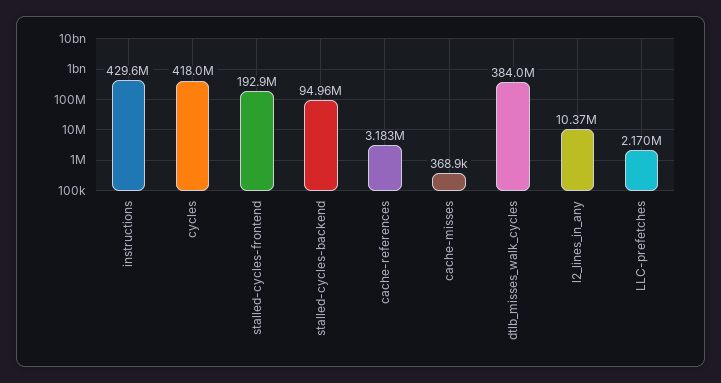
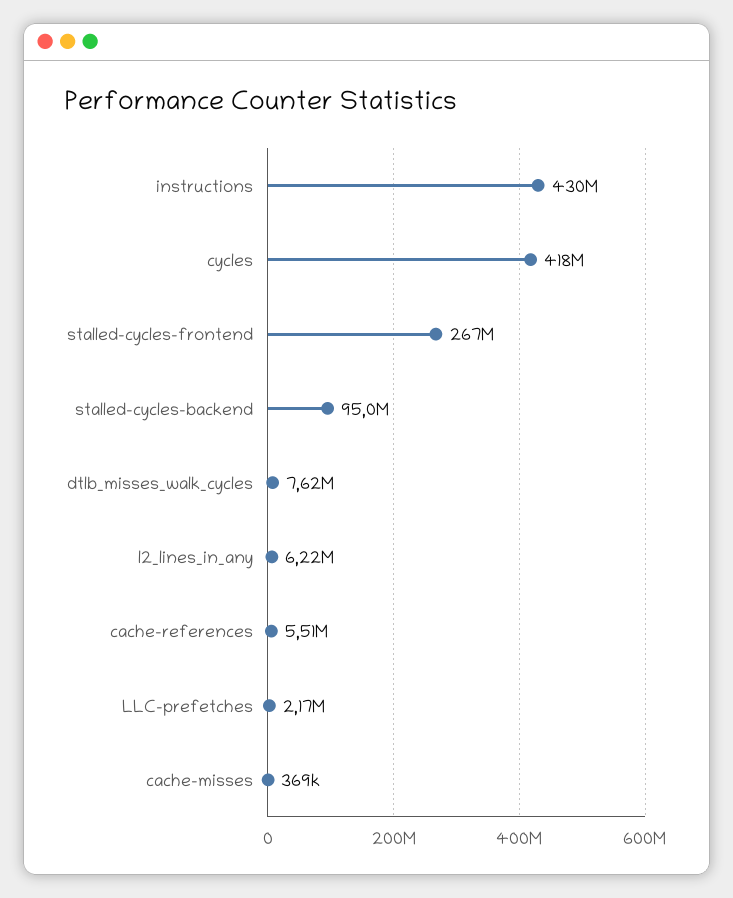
  {
    "instructions": 429600000,
    "cycles": 418000000,
-   "stalled-cycles-frontend": 192900000,
+   "stalled-cycles-frontend": 267000000,
    "stalled-cycles-backend": 94960000,
-   "cache-references": 3183000,
+   "cache-references": 5510000,
    "cache-misses": 368900,
-   "dtlb_misses_walk_cycles": 384000000,
+   "dtlb_misses_walk_cycles": 7620000,
-   "l2_lines_in_any": 10370000,
+   "l2_lines_in_any": 6220000,
    "LLC-prefetches": 2170000
  }

